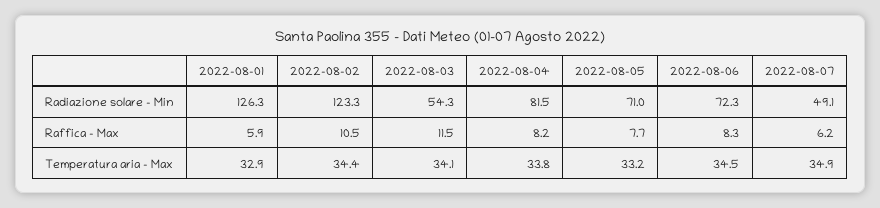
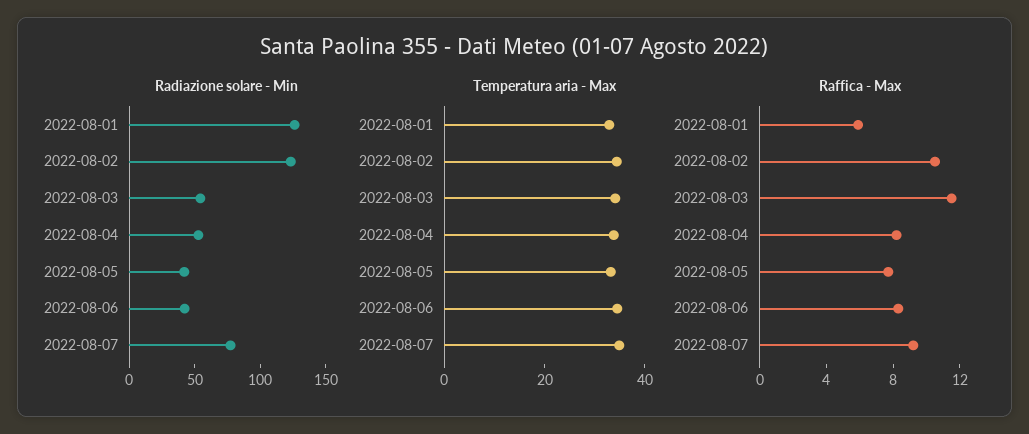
  {
    "Radiazione solare - Min": {
      "2022-08-01": 126.3,
      "2022-08-02": 123.3,
      "2022-08-03": 54.3,
-     "2022-08-04": 81.5,
+     "2022-08-04": 50,
-     "2022-08-05": 71,
+     "2022-08-05": 40,
-     "2022-08-06": 72.3,
+     "2022-08-06": 40,
-     "2022-08-07": 49.1
+     "2022-08-07": 80
    },
    "Raffica - Max": {
      "2022-08-01": 5.9,
      "2022-08-02": 10.5,
      "2022-08-03": 11.5,
      "2022-08-04": 8.2,
      "2022-08-05": 7.7,
      "2022-08-06": 8.3,
-     "2022-08-07": 6.2
+     "2022-08-07": 9
    },
    "Temperatura aria - Max": {
      "2022-08-01": 32.9,
      "2022-08-02": 34.4,
      "2022-08-03": 34.1,
      "2022-08-04": 33.8,
      "2022-08-05": 33.2,
      "2022-08-06": 34.5,
      "2022-08-07": 34.9
    }
  }

